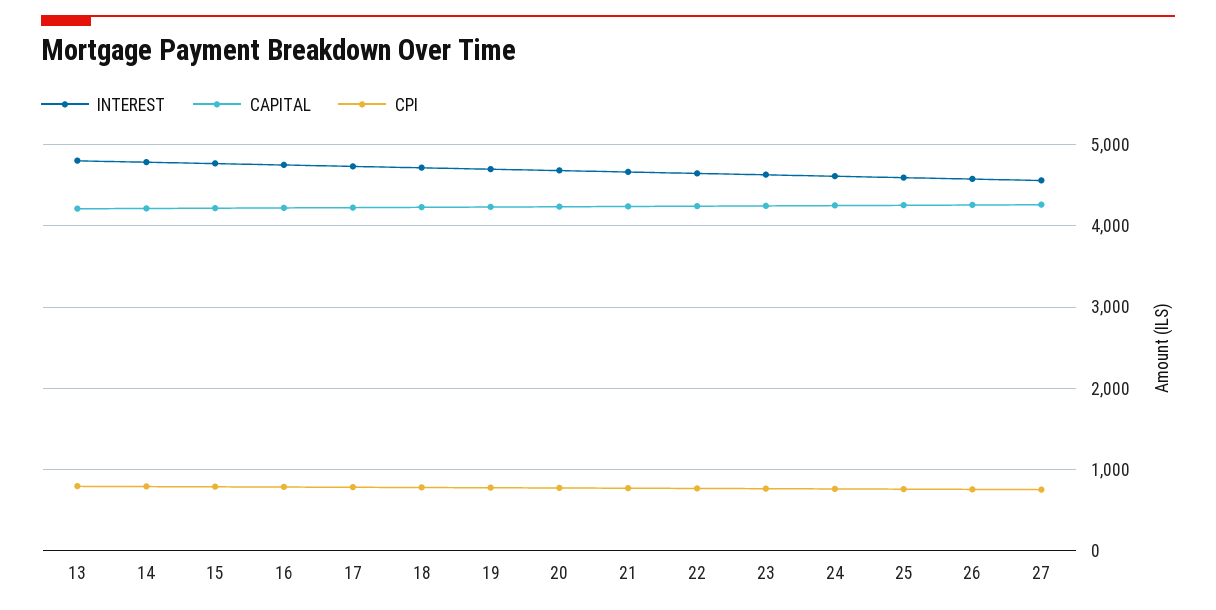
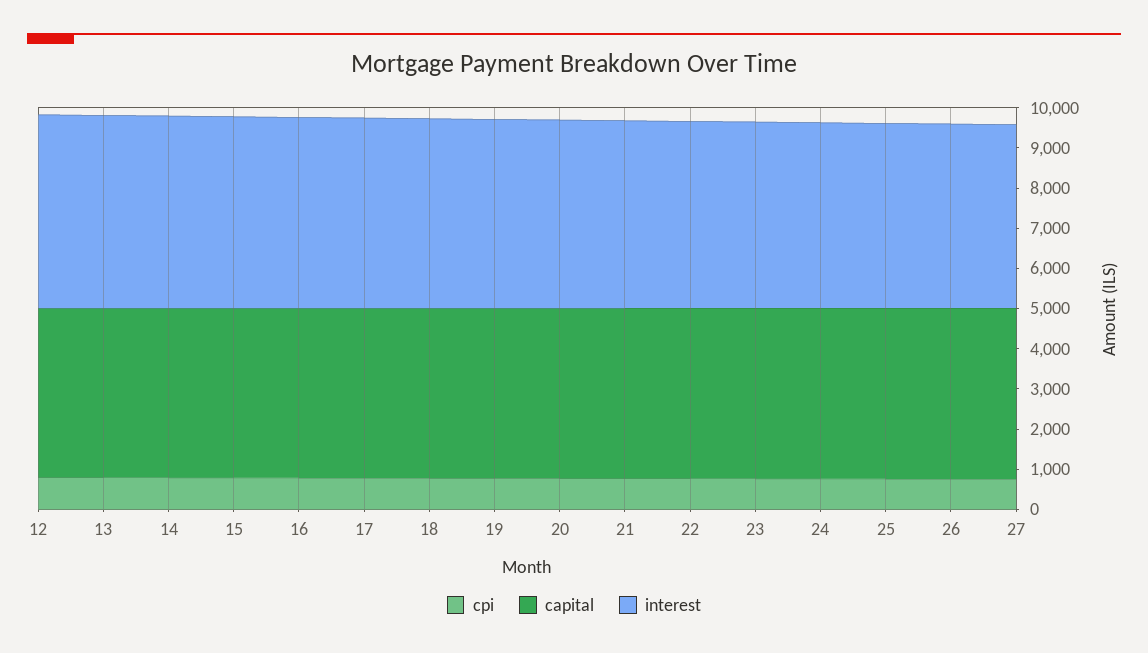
  {
    "INTEREST": {
      "13": 4800,
      "14": 4800,
      "15": 4800,
      "16": 4800,
      "17": 4700,
      "18": 4700,
      "19": 4700,
      "20": 4700,
      "21": 4700,
      "22": 4600,
      "23": 4600,
      "24": 4600,
      "25": 4600,
      "26": 4600,
-     "27": 4600
+     "27": 4600,
+     "12": 4800
    },
    "CAPITAL": {
      "13": 4200,
      "14": 4200,
      "15": 4200,
      "16": 4200,
      "17": 4200,
      "18": 4200,
      "19": 4200,
      "20": 4200,
      "21": 4200,
      "22": 4200,
      "23": 4200,
      "24": 4300,
      "25": 4300,
      "26": 4300,
-     "27": 4300
+     "27": 4300,
+     "12": 4200
    },
    "CPI": {
      "13": 800,
      "14": 800,
      "15": 800,
      "16": 800,
      "17": 800,
      "18": 800,
      "19": 800,
      "20": 800,
      "21": 800,
      "22": 800,
      "23": 800,
      "24": 800,
      "25": 800,
      "26": 800,
-     "27": 800
+     "27": 800,
+     "12": 800
    }
  }

